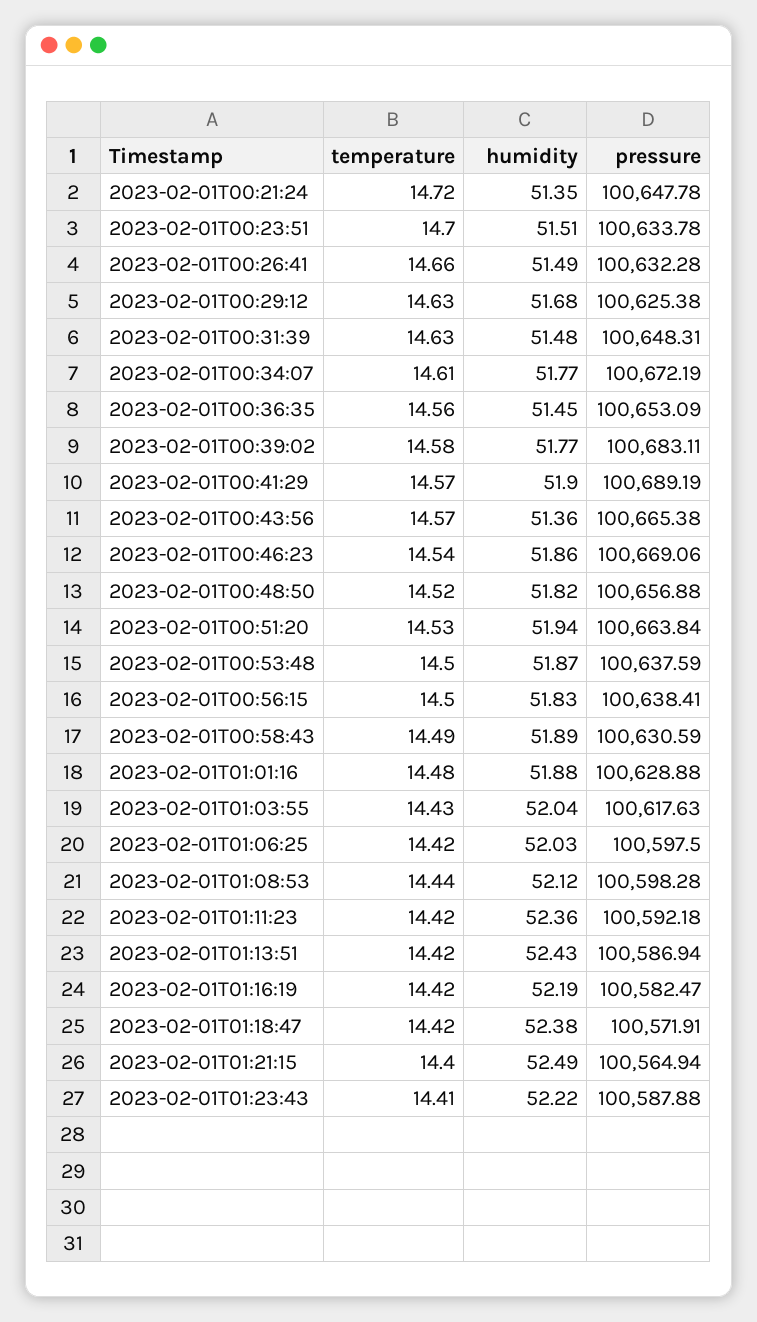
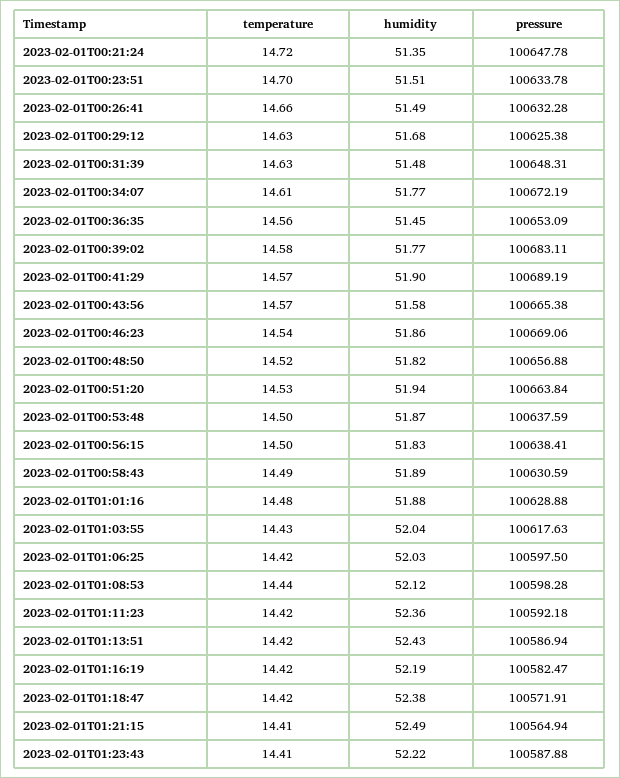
  {
    "temperature": {
      "2023-02-01T00:21:24": 14.72,
      "2023-02-01T00:23:51": 14.7,
      "2023-02-01T00:26:41": 14.66,
      "2023-02-01T00:29:12": 14.63,
      "2023-02-01T00:31:39": 14.63,
      "2023-02-01T00:34:07": 14.61,
      "2023-02-01T00:36:35": 14.56,
      "2023-02-01T00:39:02": 14.58,
      "2023-02-01T00:41:29": 14.57,
      "2023-02-01T00:43:56": 14.57,
      "2023-02-01T00:46:23": 14.54,
      "2023-02-01T00:48:50": 14.52,
      "2023-02-01T00:51:20": 14.53,
      "2023-02-01T00:53:48": 14.5,
      "2023-02-01T00:56:15": 14.5,
      "2023-02-01T00:58:43": 14.49,
      "2023-02-01T01:01:16": 14.48,
      "2023-02-01T01:03:55": 14.43,
      "2023-02-01T01:06:25": 14.42,
      "2023-02-01T01:08:53": 14.44,
      "2023-02-01T01:11:23": 14.42,
      "2023-02-01T01:13:51": 14.42,
      "2023-02-01T01:16:19": 14.42,
      "2023-02-01T01:18:47": 14.42,
-     "2023-02-01T01:21:15": 14.4,
+     "2023-02-01T01:21:15": 14.41,
      "2023-02-01T01:23:43": 14.41
    },
    "humidity": {
      "2023-02-01T00:21:24": 51.35,
      "2023-02-01T00:23:51": 51.51,
      "2023-02-01T00:26:41": 51.49,
      "2023-02-01T00:29:12": 51.68,
      "2023-02-01T00:31:39": 51.48,
      "2023-02-01T00:34:07": 51.77,
      "2023-02-01T00:36:35": 51.45,
      "2023-02-01T00:39:02": 51.77,
      "2023-02-01T00:41:29": 51.9,
-     "2023-02-01T00:43:56": 51.36,
+     "2023-02-01T00:43:56": 51.58,
      "2023-02-01T00:46:23": 51.86,
      "2023-02-01T00:48:50": 51.82,
      "2023-02-01T00:51:20": 51.94,
      "2023-02-01T00:53:48": 51.87,
      "2023-02-01T00:56:15": 51.83,
      "2023-02-01T00:58:43": 51.89,
      "2023-02-01T01:01:16": 51.88,
      "2023-02-01T01:03:55": 52.04,
      "2023-02-01T01:06:25": 52.03,
      "2023-02-01T01:08:53": 52.12,
      "2023-02-01T01:11:23": 52.36,
      "2023-02-01T01:13:51": 52.43,
      "2023-02-01T01:16:19": 52.19,
      "2023-02-01T01:18:47": 52.38,
      "2023-02-01T01:21:15": 52.49,
      "2023-02-01T01:23:43": 52.22
    },
    "pressure": {
      "2023-02-01T00:21:24": 100647.78,
      "2023-02-01T00:23:51": 100633.78,
      "2023-02-01T00:26:41": 100632.28,
      "2023-02-01T00:29:12": 100625.38,
      "2023-02-01T00:31:39": 100648.31,
      "2023-02-01T00:34:07": 100672.19,
      "2023-02-01T00:36:35": 100653.09,
      "2023-02-01T00:39:02": 100683.11,
      "2023-02-01T00:41:29": 100689.19,
      "2023-02-01T00:43:56": 100665.38,
      "2023-02-01T00:46:23": 100669.06,
      "2023-02-01T00:48:50": 100656.88,
      "2023-02-01T00:51:20": 100663.84,
      "2023-02-01T00:53:48": 100637.59,
      "2023-02-01T00:56:15": 100638.41,
      "2023-02-01T00:58:43": 100630.59,
      "2023-02-01T01:01:16": 100628.88,
      "2023-02-01T01:03:55": 100617.63,
      "2023-02-01T01:06:25": 100597.5,
      "2023-02-01T01:08:53": 100598.28,
      "2023-02-01T01:11:23": 100592.18,
      "2023-02-01T01:13:51": 100586.94,
      "2023-02-01T01:16:19": 100582.47,
      "2023-02-01T01:18:47": 100571.91,
      "2023-02-01T01:21:15": 100564.94,
      "2023-02-01T01:23:43": 100587.88
    }
  }

